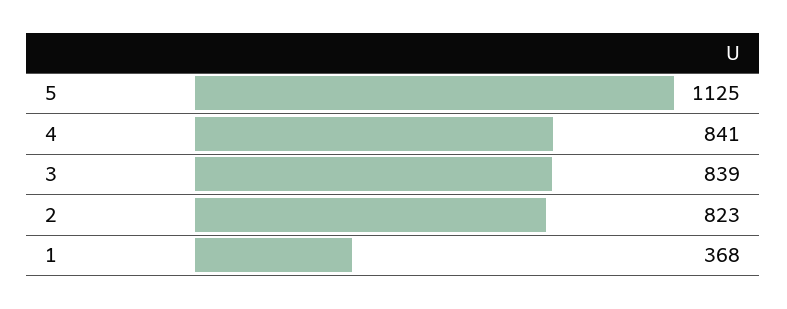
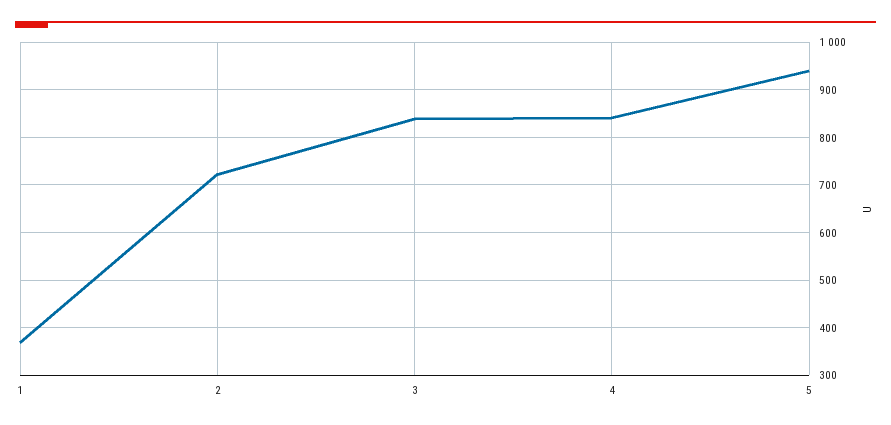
  {
-   "5": 1125,
+   "5": 940,
    "4": 841,
    "3": 839,
-   "2": 823,
+   "2": 720,
    "1": 368
  }

